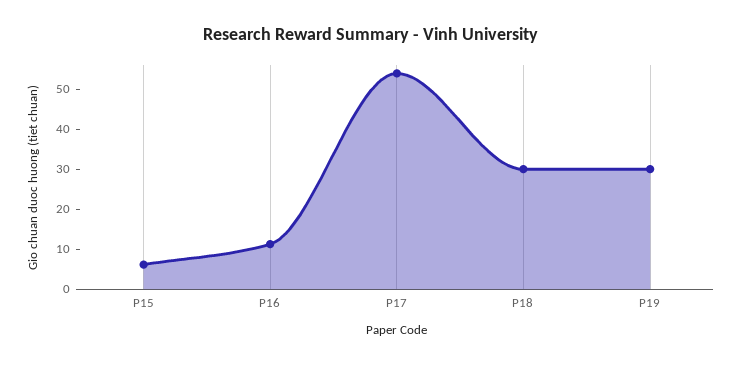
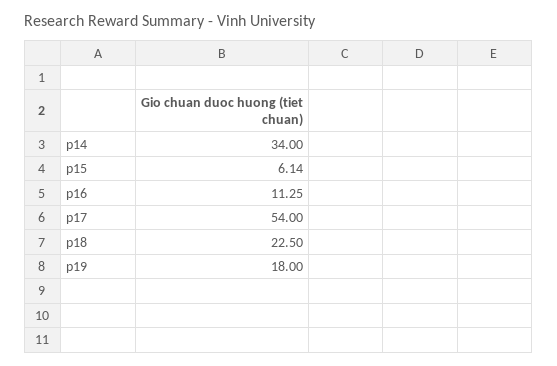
  {
    "P15": 6.14,
    "P16": 11.25,
    "P17": 54,
-   "P18": 30,
+   "P18": 22.5,
-   "P19": 30
+   "P19": 18,
+   "p14": 34
  }

